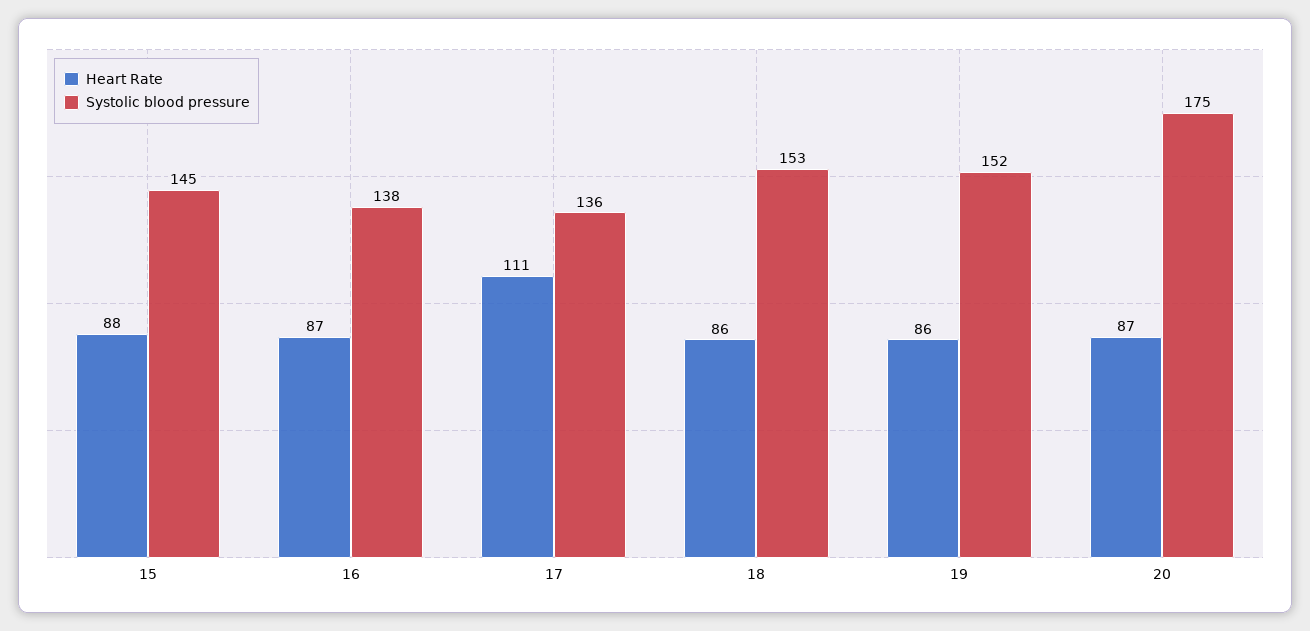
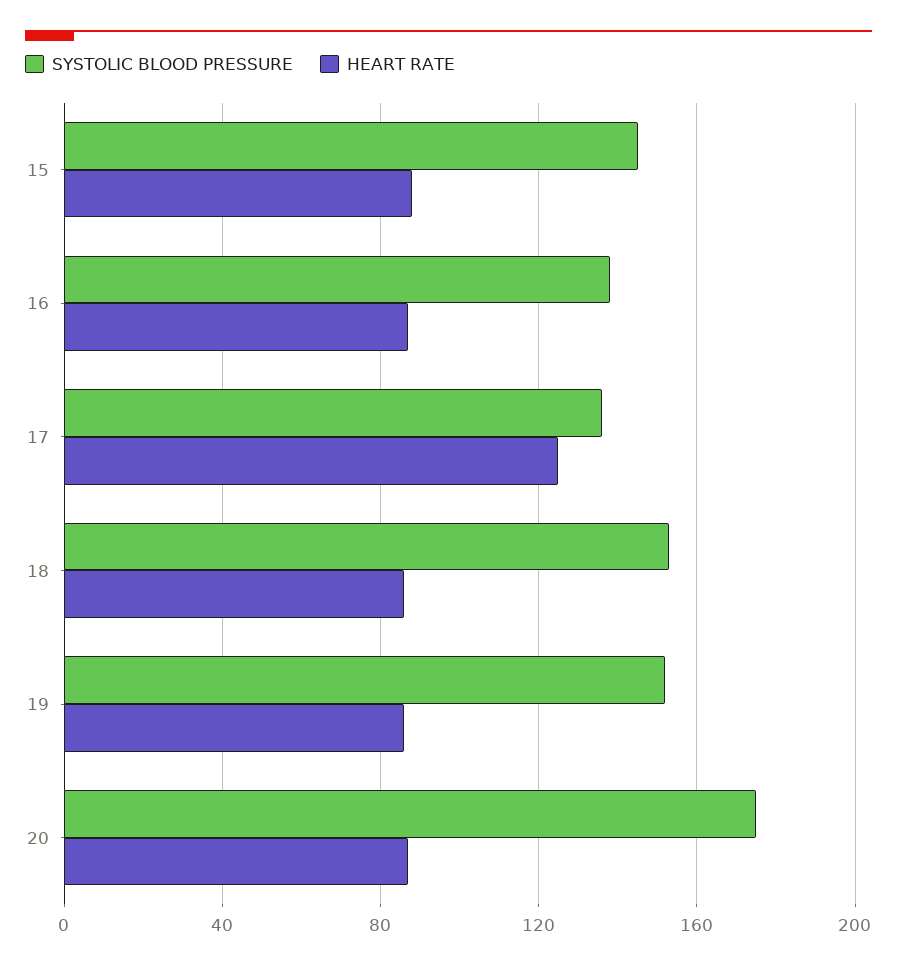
  {
    "Heart Rate": {
      "15": 88,
      "16": 87,
-     "17": 111,
+     "17": 125,
      "18": 86,
      "19": 86,
      "20": 87
    },
    "Systolic blood pressure": {
      "15": 145,
      "16": 138,
      "17": 136,
      "18": 153,
      "19": 152,
      "20": 175
    }
  }

